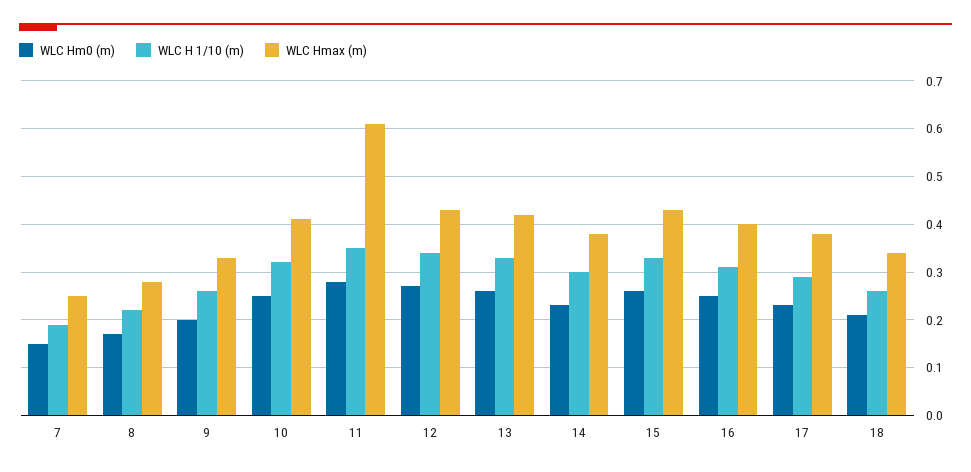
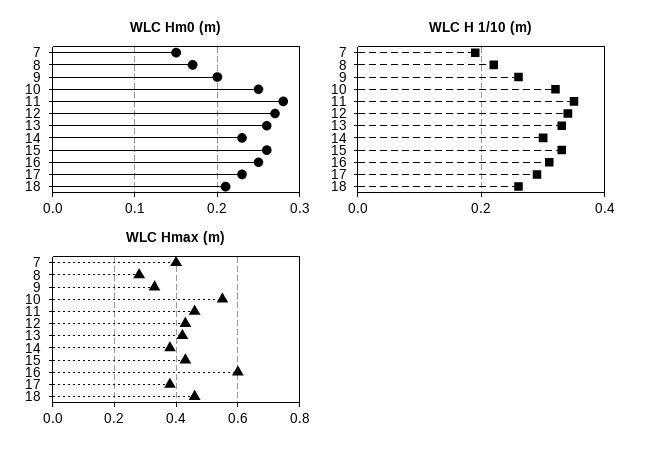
  {
    "WLC Hm0 (m)": {
      "7": 0.15,
      "8": 0.17,
      "9": 0.2,
      "10": 0.25,
      "11": 0.28,
      "12": 0.27,
      "13": 0.26,
      "14": 0.23,
      "15": 0.26,
      "16": 0.25,
      "17": 0.23,
      "18": 0.21
    },
    "WLC H 1/10 (m)": {
      "7": 0.2,
      "8": 0.2,
      "9": 0.25,
      "10": 0.3,
      "11": 0.35,
      "12": 0.35,
      "13": 0.35,
      "14": 0.3,
      "15": 0.35,
      "16": 0.3,
      "17": 0.3,
      "18": 0.25
    },
    "WLC Hmax (m)": {
-     "7": 0.25,
+     "7": 0.4,
      "8": 0.3,
      "9": 0.35,
-     "10": 0.4,
+     "10": 0.55,
-     "11": 0.6,
+     "11": 0.45,
      "12": 0.45,
      "13": 0.4,
      "14": 0.4,
      "15": 0.45,
-     "16": 0.4,
+     "16": 0.6,
      "17": 0.4,
-     "18": 0.35
+     "18": 0.45
    }
  }

